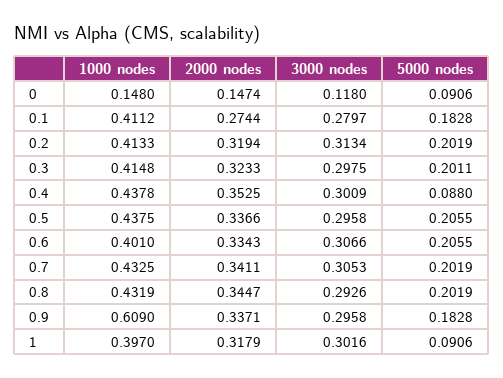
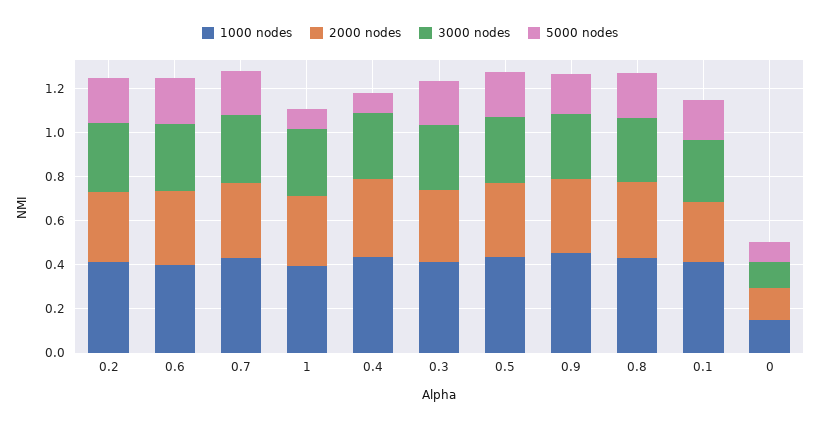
  {
    "1000 nodes": {
      "0": 0.148,
      "0.1": 0.4112,
      "0.2": 0.4133,
      "0.3": 0.4148,
      "0.4": 0.4378,
      "0.5": 0.4375,
      "0.6": 0.401,
      "0.7": 0.4325,
      "0.8": 0.4319,
-     "0.9": 0.609,
+     "0.9": 0.45,
      "1": 0.397
    },
    "2000 nodes": {
      "0": 0.1474,
      "0.1": 0.2744,
      "0.2": 0.3194,
      "0.3": 0.3233,
      "0.4": 0.3525,
      "0.5": 0.3366,
      "0.6": 0.3343,
      "0.7": 0.3411,
      "0.8": 0.3447,
      "0.9": 0.3371,
      "1": 0.3179
    },
    "3000 nodes": {
      "0": 0.118,
      "0.1": 0.2797,
      "0.2": 0.3134,
      "0.3": 0.2975,
      "0.4": 0.3009,
      "0.5": 0.2958,
      "0.6": 0.3066,
      "0.7": 0.3053,
      "0.8": 0.2926,
      "0.9": 0.2958,
      "1": 0.3016
    },
    "5000 nodes": {
      "0": 0.0906,
      "0.1": 0.1828,
      "0.2": 0.2019,
      "0.3": 0.2011,
      "0.4": 0.088,
      "0.5": 0.2055,
      "0.6": 0.2055,
      "0.7": 0.2019,
      "0.8": 0.2019,
      "0.9": 0.1828,
      "1": 0.0906
    }
  }

